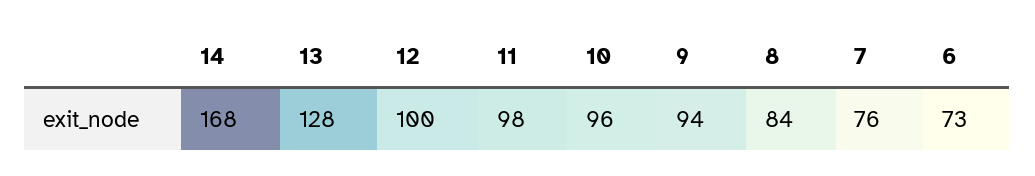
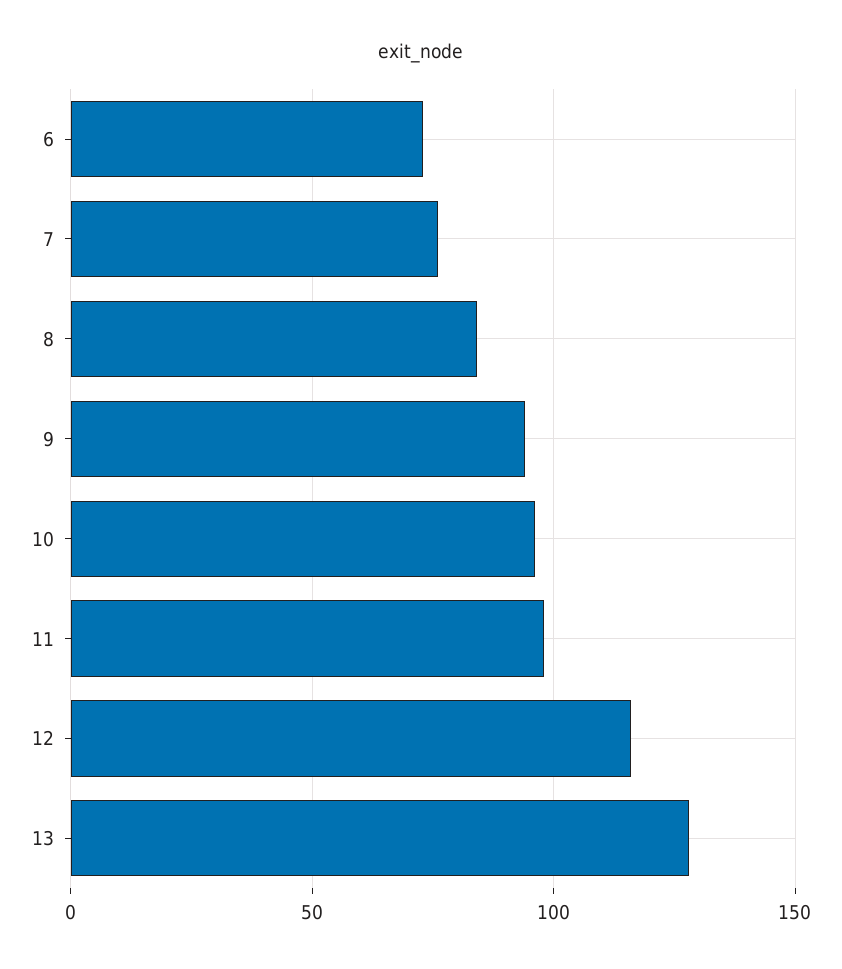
  {
-   "14": 168,
    "13": 128,
-   "12": 100,
+   "12": 115,
    "11": 98,
    "10": 96,
    "9": 94,
    "8": 84,
    "7": 76,
    "6": 73
  }

